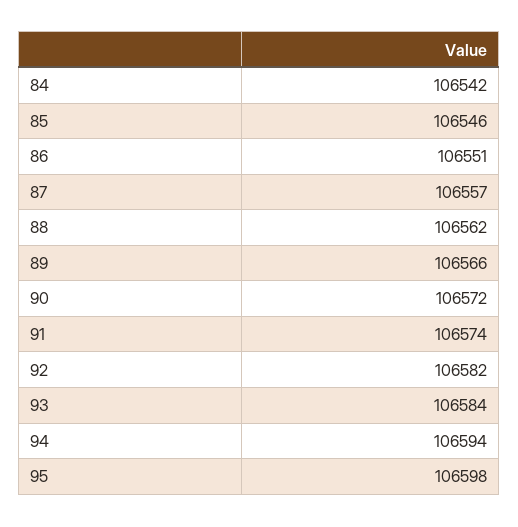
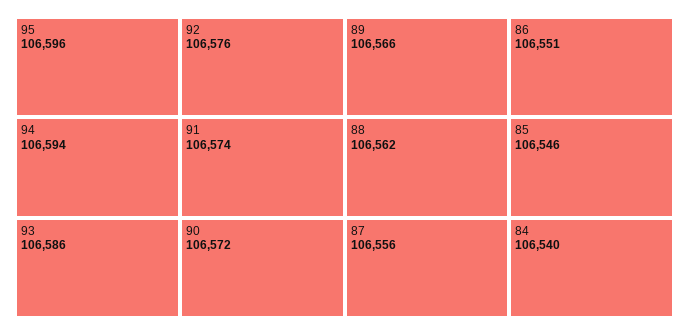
  {
-   "84": 106542,
+   "84": 106540,
    "85": 106546,
    "86": 106551,
-   "87": 106557,
+   "87": 106556,
    "88": 106562,
    "89": 106566,
    "90": 106572,
    "91": 106574,
-   "92": 106582,
+   "92": 106576,
-   "93": 106584,
+   "93": 106586,
    "94": 106594,
-   "95": 106598
+   "95": 106596
  }

